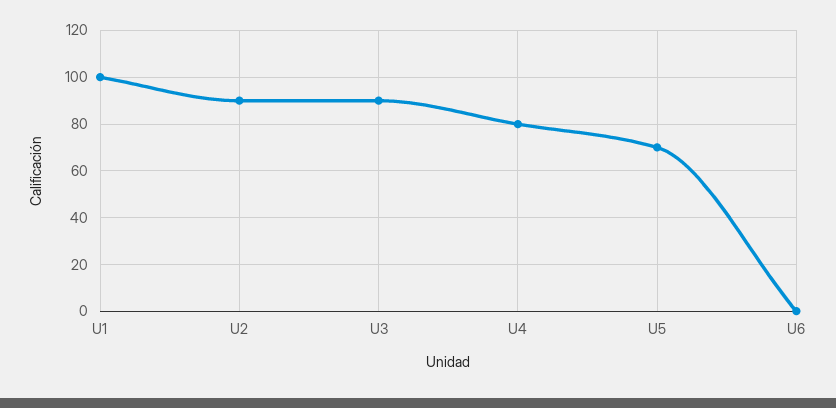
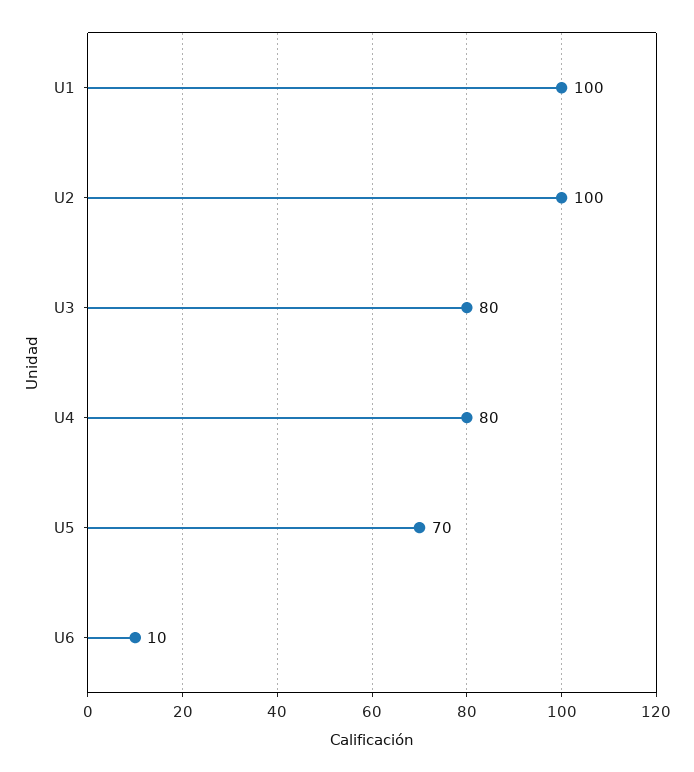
  {
    "U1": 100,
-   "U2": 90,
+   "U2": 100,
-   "U3": 90,
+   "U3": 80,
    "U4": 80,
    "U5": 70,
-   "U6": 0
+   "U6": 10
  }

